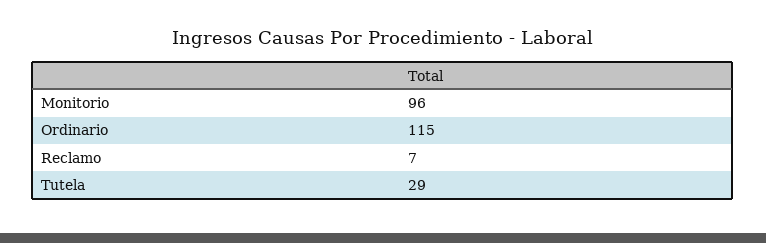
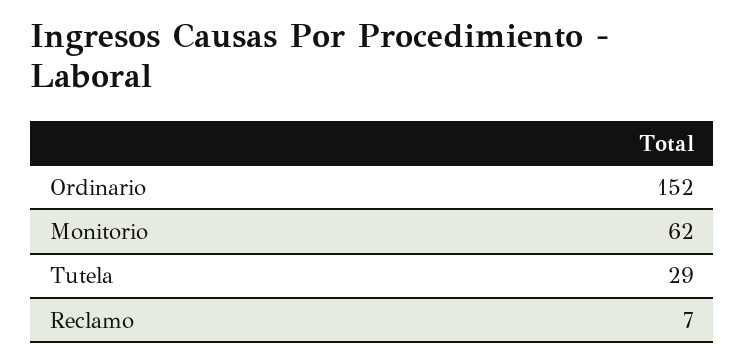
  {
-   "Monitorio": 96,
+   "Monitorio": 62,
-   "Ordinario": 115,
+   "Ordinario": 152,
    "Reclamo": 7,
    "Tutela": 29
  }

